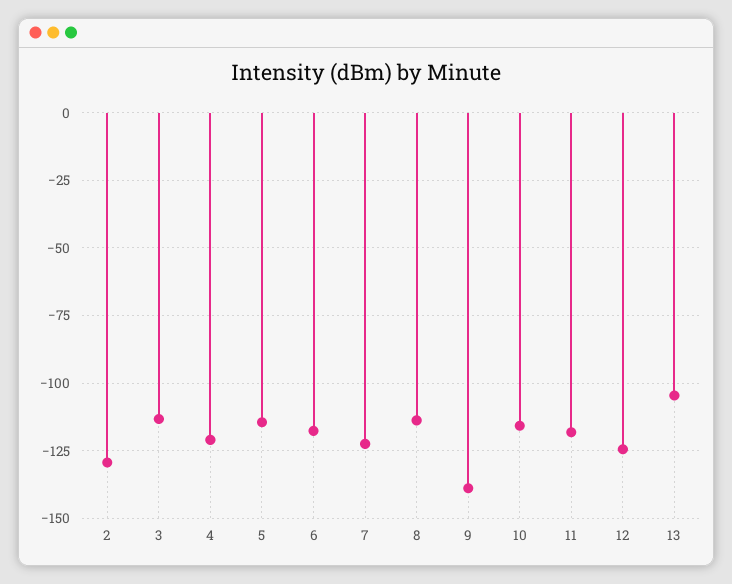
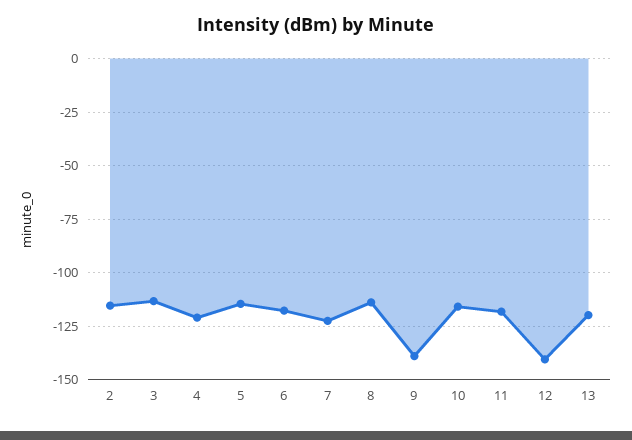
  {
-   "2": -130,
+   "2": -115,
    "3": -112.5,
    "4": -120,
    "5": -115,
    "6": -117.5,
    "7": -122.5,
    "8": -115,
    "9": -140,
    "10": -115,
    "11": -117.5,
-   "12": -125,
+   "12": -140,
-   "13": -105
+   "13": -120
  }

